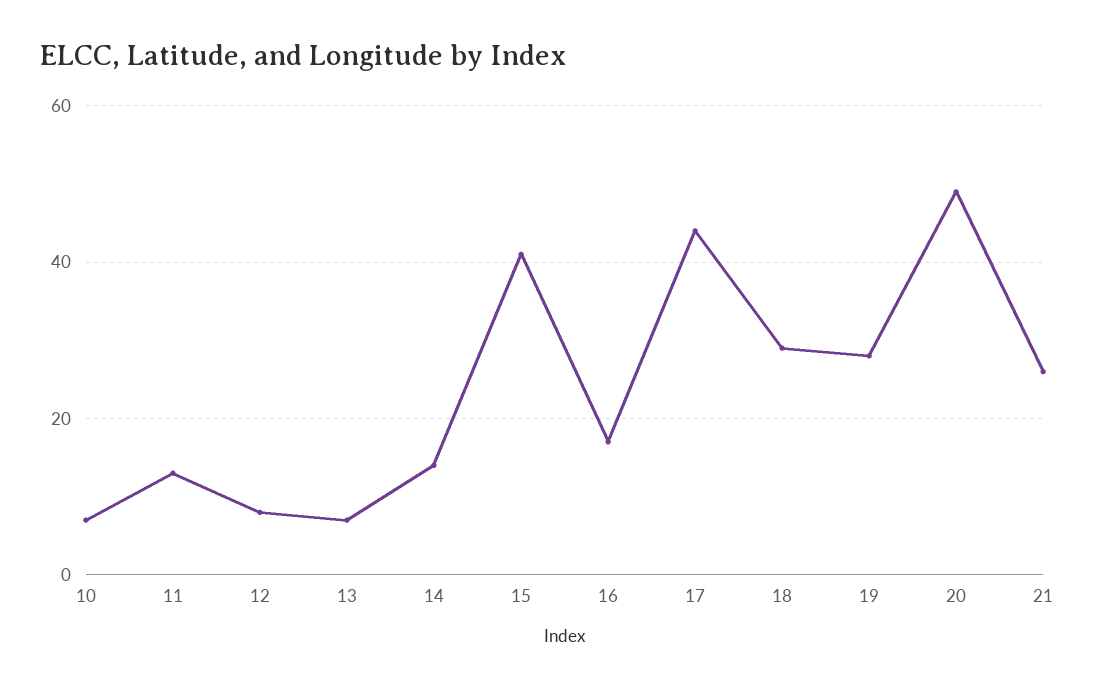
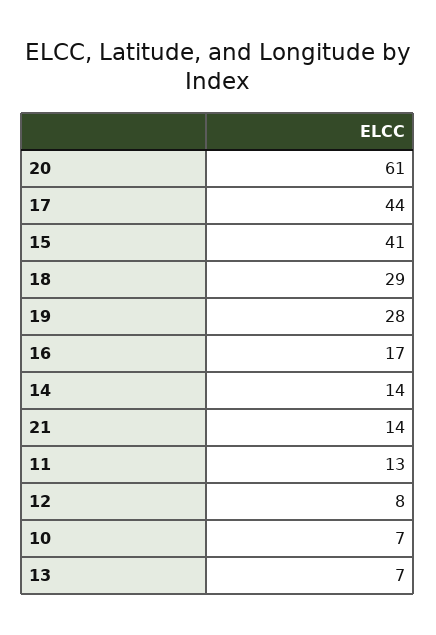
  {
    "10": 7,
    "11": 13,
    "12": 8,
    "13": 7,
    "14": 14,
    "15": 41,
    "16": 17,
    "17": 44,
    "18": 29,
    "19": 28,
-   "20": 50,
+   "20": 61,
-   "21": 25
+   "21": 14
  }

